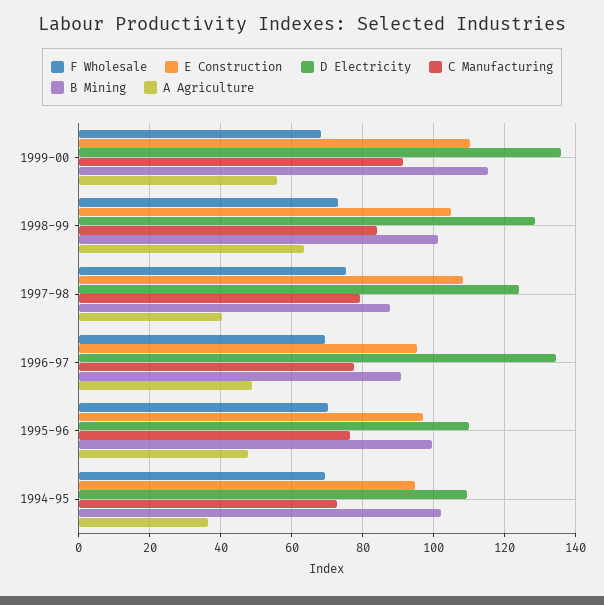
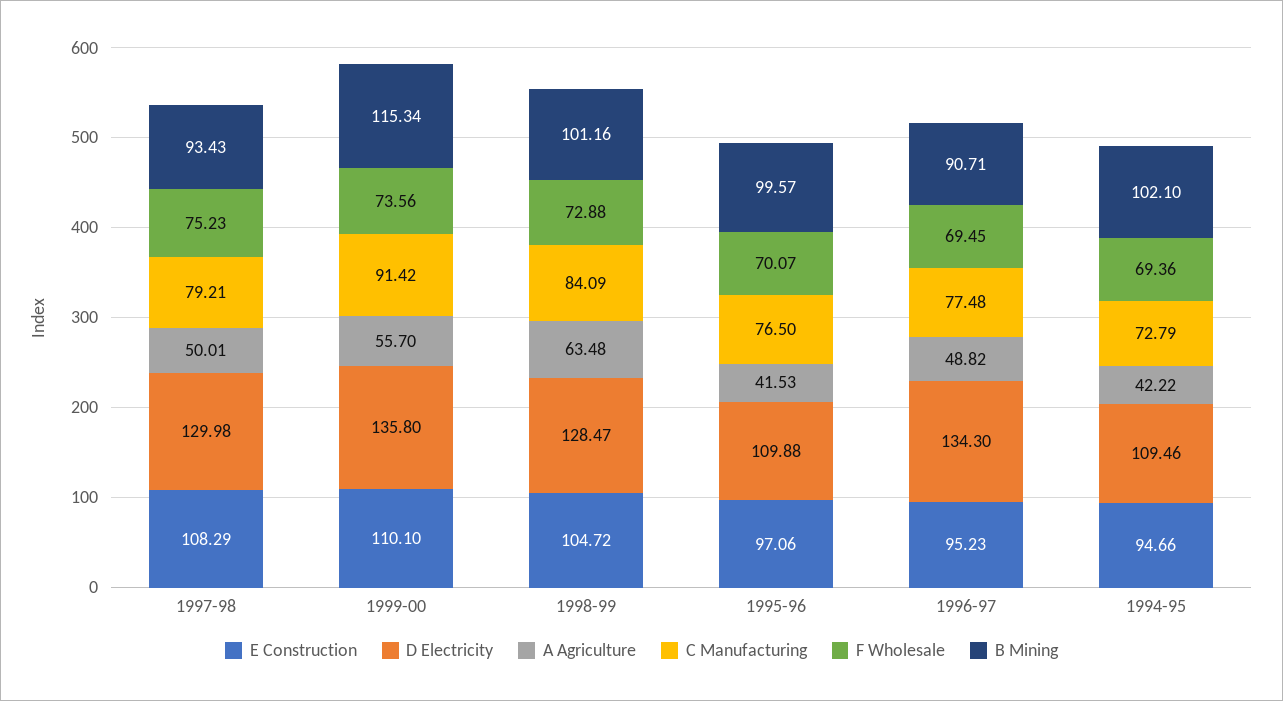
  {
    "F Wholesale": {
-     "1999-00": 68,
+     "1999-00": 73.56,
      "1998-99": 72.88,
      "1997-98": 75.23,
      "1996-97": 69.45,
      "1995-96": 70.07,
      "1994-95": 69.36
    },
    "E Construction": {
      "1999-00": 110.1,
      "1998-99": 104.72,
      "1997-98": 108.29,
      "1996-97": 95.23,
      "1995-96": 97.06,
      "1994-95": 94.66
    },
    "D Electricity": {
      "1999-00": 135.8,
      "1998-99": 128.47,
-     "1997-98": 124,
+     "1997-98": 129.98,
      "1996-97": 134.3,
      "1995-96": 109.88,
      "1994-95": 109.46
    },
    "C Manufacturing": {
      "1999-00": 91.42,
      "1998-99": 84.09,
      "1997-98": 79.21,
      "1996-97": 77.48,
      "1995-96": 76.5,
      "1994-95": 72.79
    },
    "B Mining": {
      "1999-00": 115.34,
      "1998-99": 101.16,
-     "1997-98": 88,
+     "1997-98": 93.43,
      "1996-97": 90.71,
      "1995-96": 99.57,
      "1994-95": 102.1
    },
    "A Agriculture": {
      "1999-00": 55.7,
      "1998-99": 63.48,
-     "1997-98": 40,
+     "1997-98": 50.01,
      "1996-97": 48.82,
-     "1995-96": 48,
+     "1995-96": 41.53,
-     "1994-95": 36
+     "1994-95": 42.22
    }
  }

